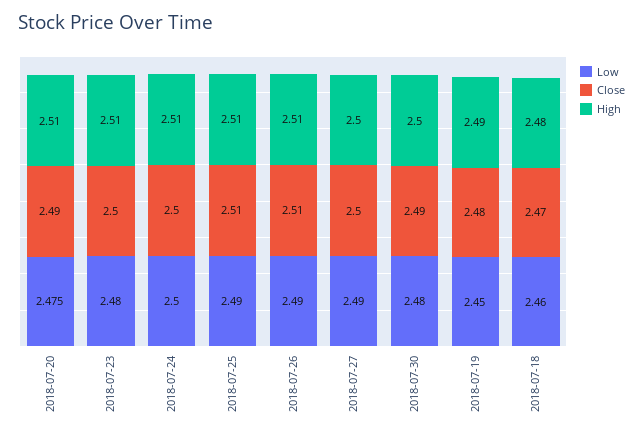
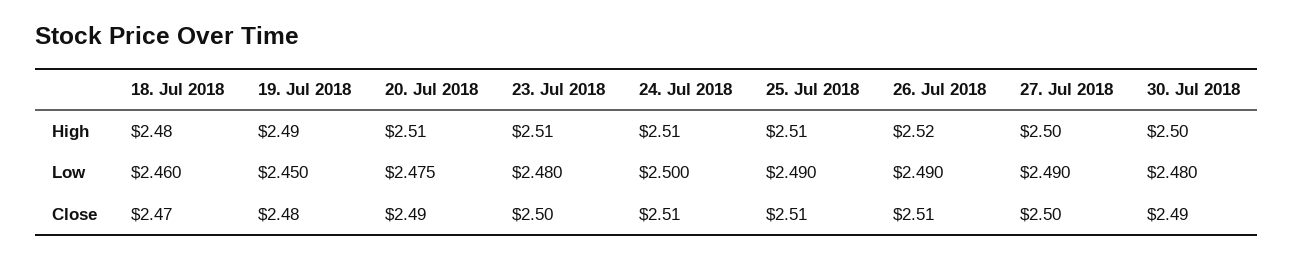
  {
    "Low": {
      "2018-07-20": 2.475,
      "2018-07-23": 2.48,
      "2018-07-24": 2.5,
      "2018-07-25": 2.49,
      "2018-07-26": 2.49,
      "2018-07-27": 2.49,
      "2018-07-30": 2.48,
      "2018-07-19": 2.45,
      "2018-07-18": 2.46
    },
    "Close": {
      "2018-07-20": 2.49,
      "2018-07-23": 2.5,
-     "2018-07-24": 2.5,
+     "2018-07-24": 2.51,
      "2018-07-25": 2.51,
      "2018-07-26": 2.51,
      "2018-07-27": 2.5,
      "2018-07-30": 2.49,
      "2018-07-19": 2.48,
      "2018-07-18": 2.47
    },
    "High": {
      "2018-07-20": 2.51,
      "2018-07-23": 2.51,
      "2018-07-24": 2.51,
      "2018-07-25": 2.51,
-     "2018-07-26": 2.51,
+     "2018-07-26": 2.52,
      "2018-07-27": 2.5,
      "2018-07-30": 2.5,
      "2018-07-19": 2.49,
      "2018-07-18": 2.48
    }
  }

